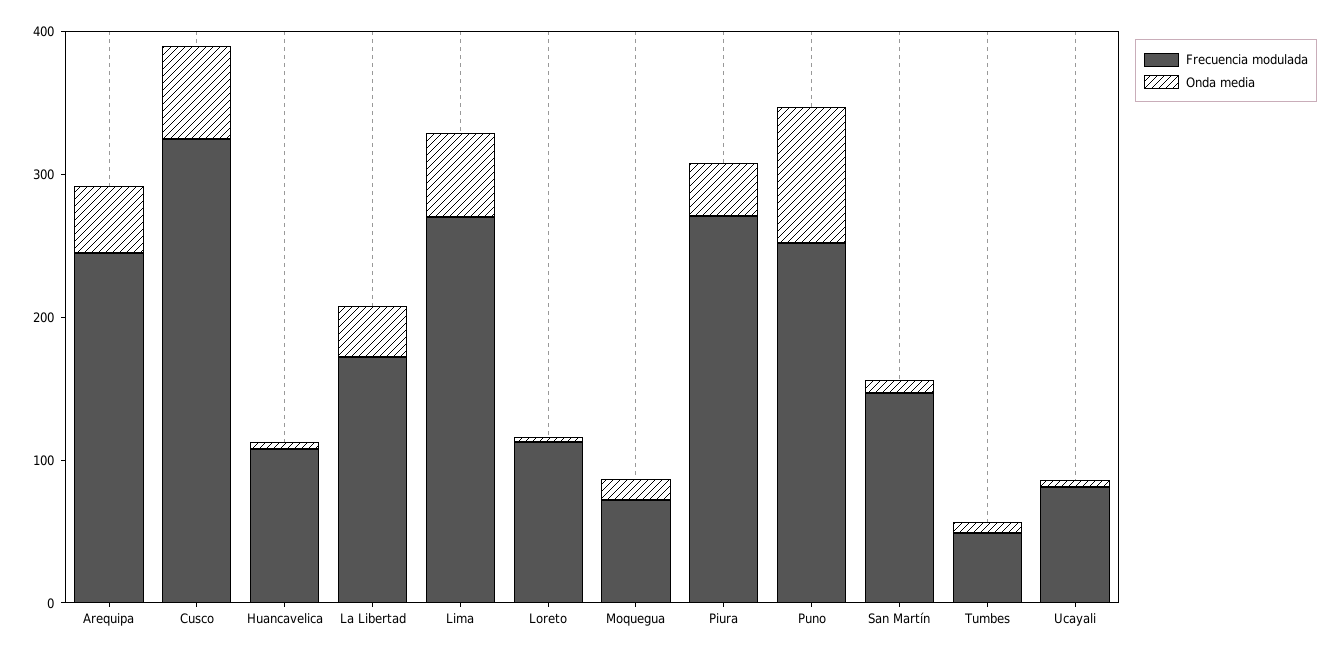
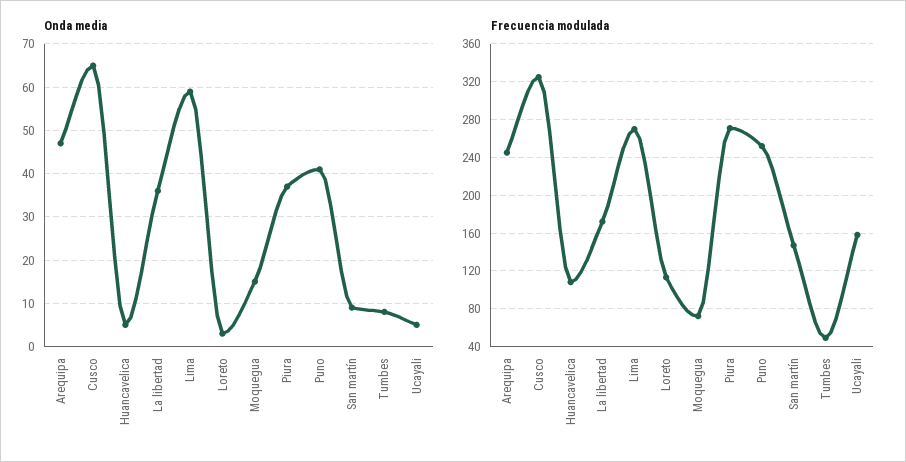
  {
    "Frecuencia modulada": {
      "Arequipa": 250,
      "Cusco": 330,
      "Huancavelica": 110,
      "La Libertad": 170,
      "Lima": 270,
      "Loreto": 110,
      "Moquegua": 70,
      "Piura": 270,
      "Puno": 250,
      "San Martín": 150,
      "Tumbes": 50,
-     "Ucayali": 80
+     "Ucayali": 160
    },
    "Onda media": {
      "Arequipa": 45,
      "Cusco": 65,
      "Huancavelica": 5,
      "La Libertad": 35,
      "Lima": 60,
      "Loreto": 5,
      "Moquegua": 15,
      "Piura": 35,
-     "Puno": 100,
+     "Puno": 40,
      "San Martín": 10,
      "Tumbes": 10,
      "Ucayali": 5
    }
  }

